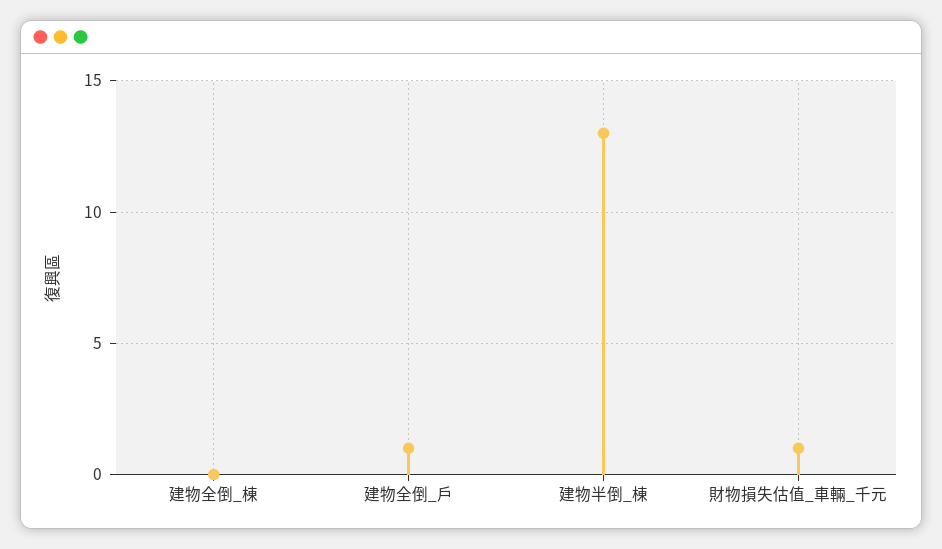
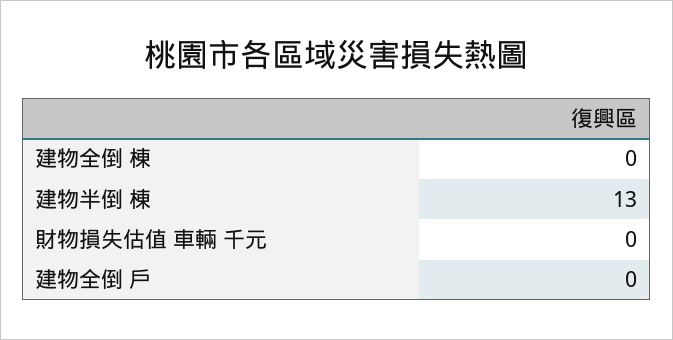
  {
    "建物全倒_棟": 0,
-   "建物全倒_戶": 1,
+   "建物全倒_戶": 0,
    "建物半倒_棟": 13,
-   "財物損失估值_車輛_千元": 1
+   "財物損失估值_車輛_千元": 0
  }

